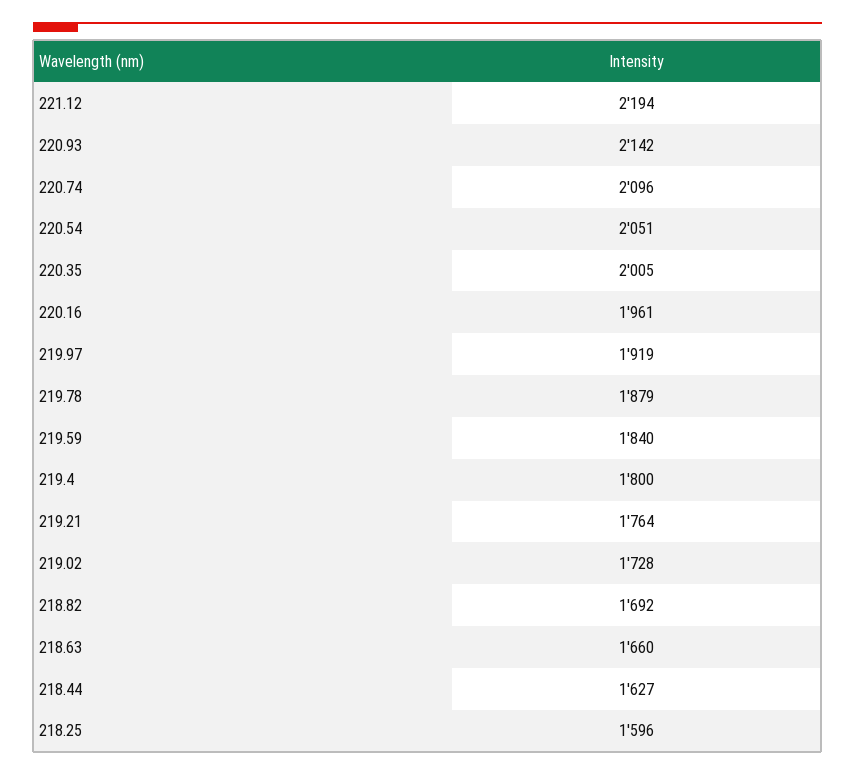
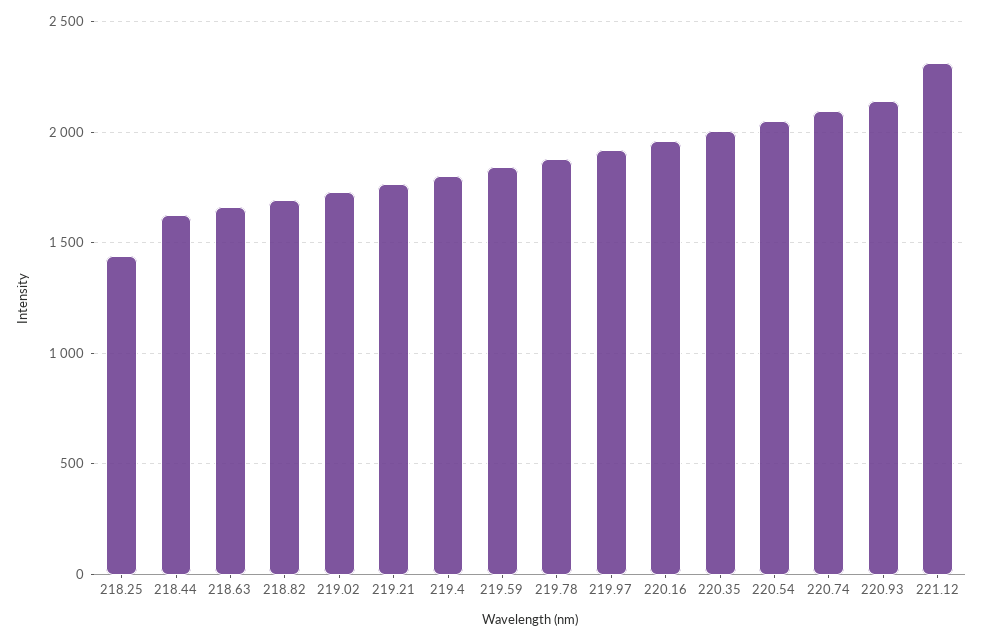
  {
-   "221.12": 2194,
+   "221.12": 2300,
    "220.93": 2142,
    "220.74": 2096,
    "220.54": 2051,
    "220.35": 2005,
    "220.16": 1961,
    "219.97": 1919,
    "219.78": 1879,
    "219.59": 1840,
    "219.4": 1800,
    "219.21": 1764,
    "219.02": 1728,
    "218.82": 1692,
    "218.63": 1660,
    "218.44": 1627,
-   "218.25": 1596
+   "218.25": 1450
  }

